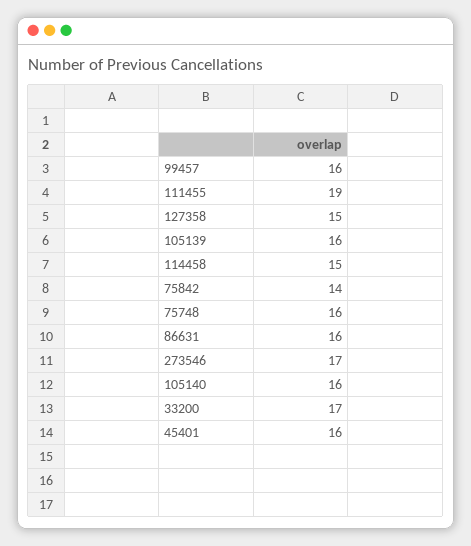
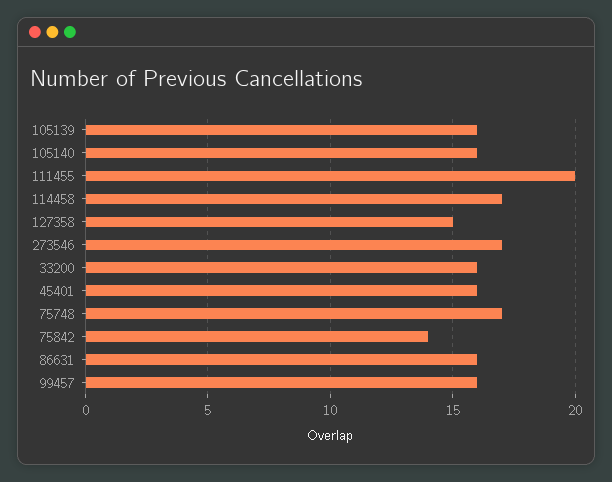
  {
    "99457": 16,
-   "111455": 19,
+   "111455": 20,
    "127358": 15,
    "105139": 16,
-   "114458": 15,
+   "114458": 17,
    "75842": 14,
-   "75748": 16,
+   "75748": 17,
    "86631": 16,
    "273546": 17,
    "105140": 16,
-   "33200": 17,
+   "33200": 16,
    "45401": 16
  }

